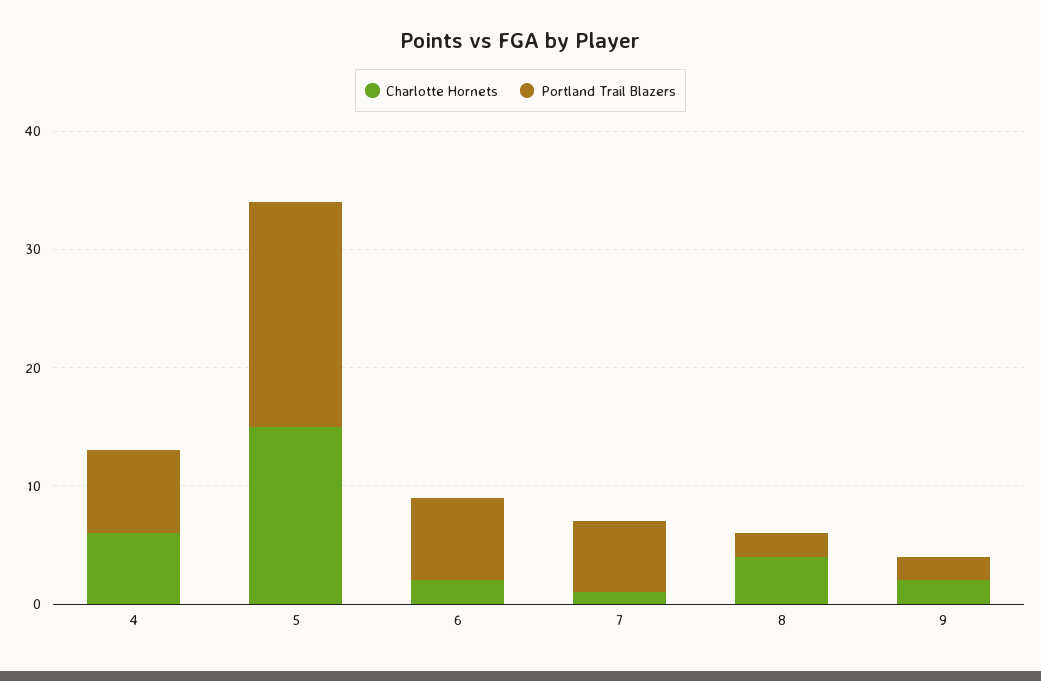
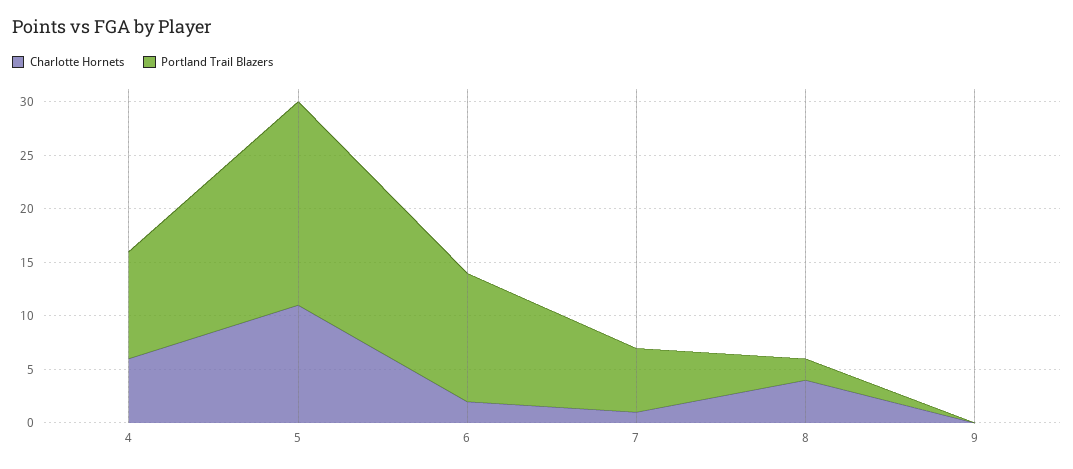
  {
    "Charlotte Hornets": {
      "4": 6,
-     "5": 15,
+     "5": 11,
      "6": 2,
      "7": 1,
      "8": 4,
-     "9": 2
+     "9": 0
    },
    "Portland Trail Blazers": {
-     "4": 7,
+     "4": 10,
      "5": 19,
-     "6": 7,
+     "6": 12,
      "7": 6,
      "8": 2,
-     "9": 2
+     "9": 0
    }
  }

